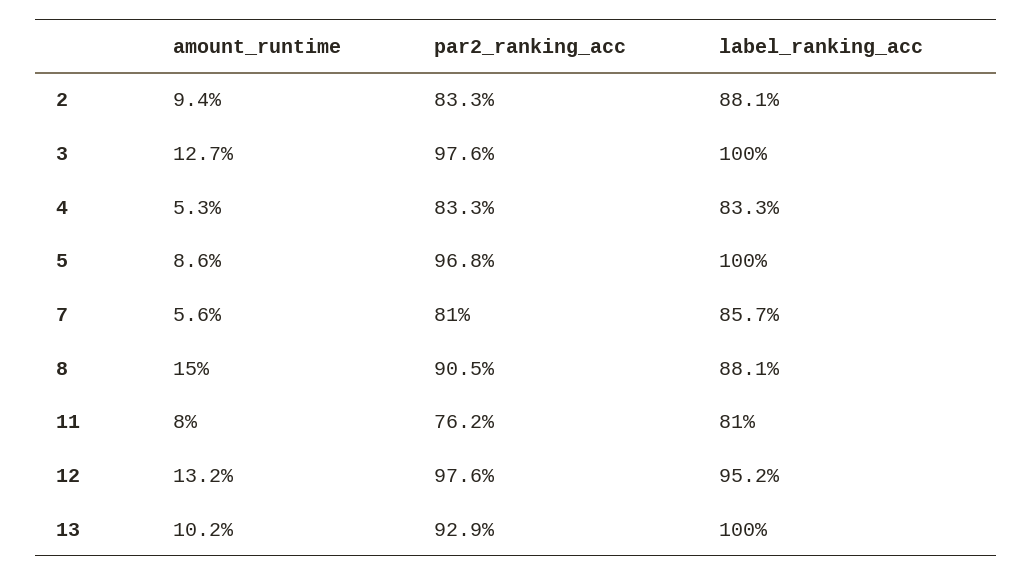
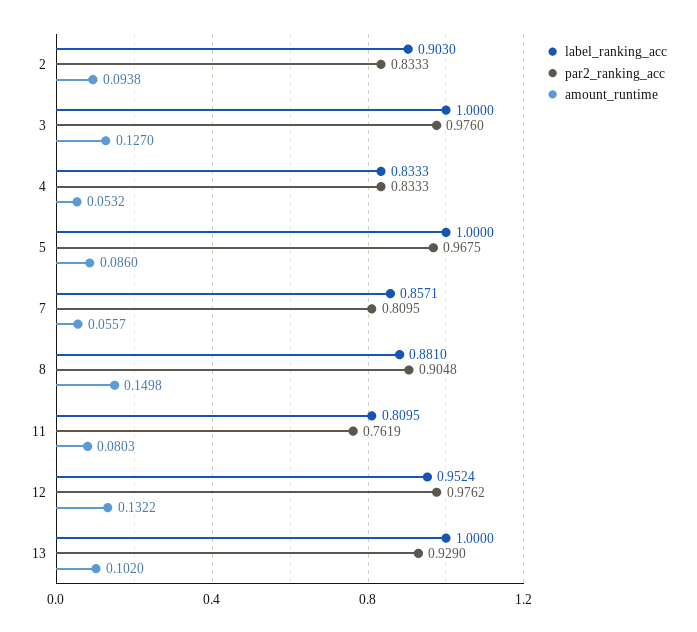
  {
    "amount_runtime": {
      "2": 0.0938,
      "3": 0.127,
      "4": 0.0532,
      "5": 0.086,
      "7": 0.0557,
      "8": 0.1498,
      "11": 0.0803,
      "12": 0.1322,
      "13": 0.102
    },
    "par2_ranking_acc": {
      "2": 0.8333,
      "3": 0.976,
      "4": 0.8333,
      "5": 0.9675,
      "7": 0.8095,
      "8": 0.9048,
      "11": 0.7619,
      "12": 0.9762,
      "13": 0.929
    },
    "label_ranking_acc": {
-     "2": 0.881,
+     "2": 0.903,
      "3": 1,
      "4": 0.8333,
      "5": 1,
      "7": 0.8571,
      "8": 0.881,
      "11": 0.8095,
      "12": 0.9524,
      "13": 1
    }
  }

